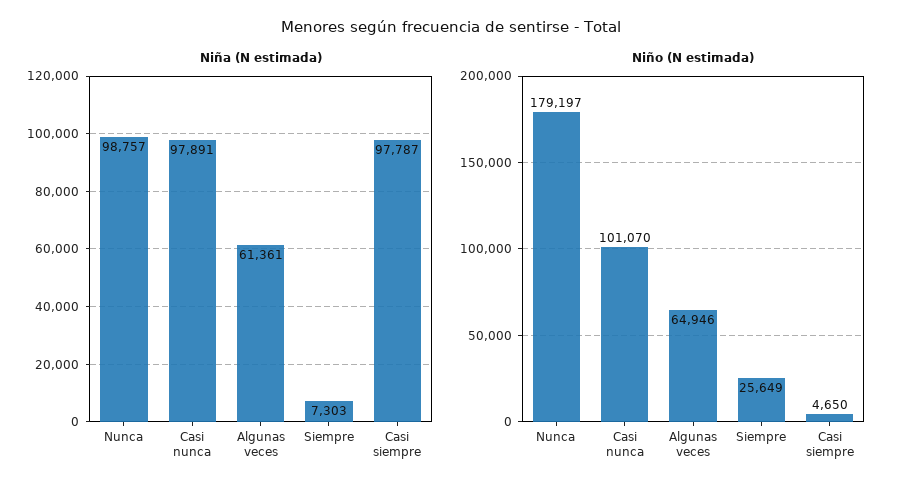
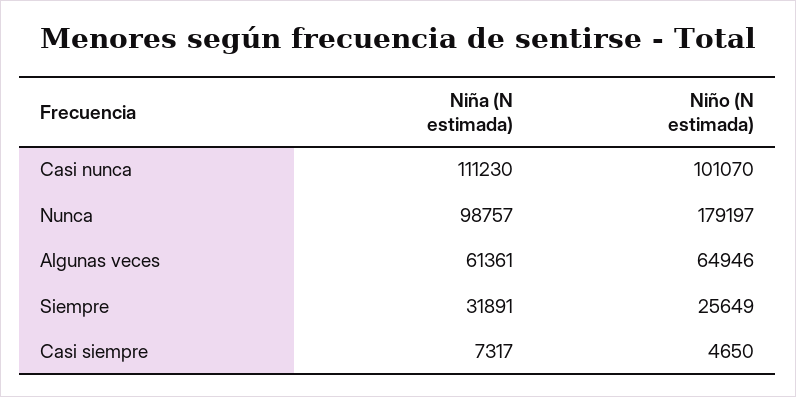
  {
    "Niña (N estimada)": {
      "Nunca": 98757,
-     "Casi nunca": 97891,
+     "Casi nunca": 111230,
      "Algunas veces": 61361,
-     "Siempre": 7303,
+     "Siempre": 31891,
-     "Casi siempre": 97787
+     "Casi siempre": 7317
    },
    "Niño (N estimada)": {
      "Nunca": 179197,
      "Casi nunca": 101070,
      "Algunas veces": 64946,
      "Siempre": 25649,
      "Casi siempre": 4650
    }
  }

